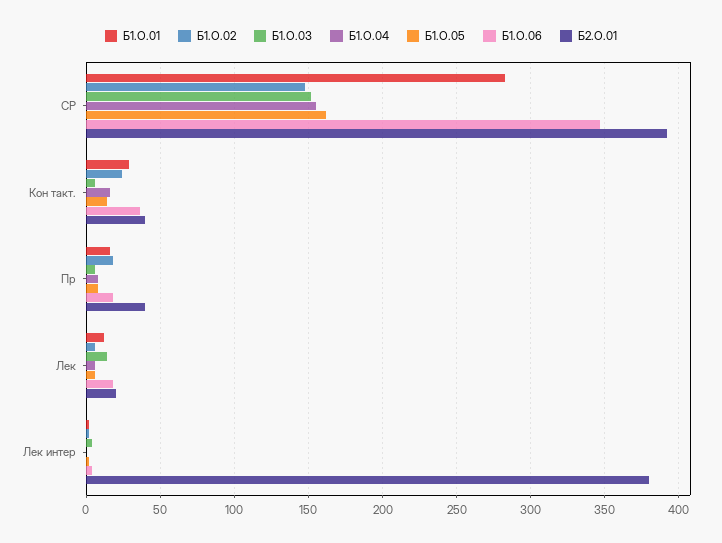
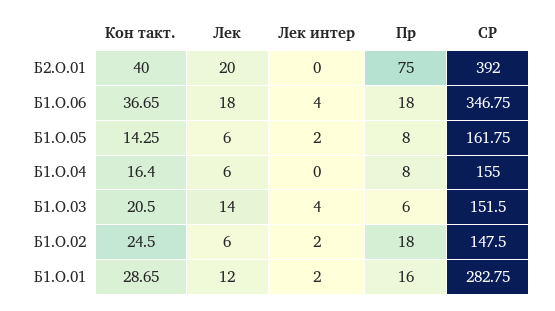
  {
    "Б1.О.01": {
      "СР": 282.75,
      "Кон такт.": 28.65,
      "Пр": 16,
      "Лек": 12,
      "Лек интер": 2
    },
    "Б1.О.02": {
      "СР": 147.5,
      "Кон такт.": 24.5,
      "Пр": 18,
      "Лек": 6,
      "Лек интер": 2
    },
    "Б1.О.03": {
      "СР": 151.5,
-     "Кон такт.": 5,
+     "Кон такт.": 20.5,
      "Пр": 6,
      "Лек": 14,
      "Лек интер": 4
    },
    "Б1.О.04": {
      "СР": 155,
      "Кон такт.": 16.4,
      "Пр": 8,
      "Лек": 6,
      "Лек интер": 0
    },
    "Б1.О.05": {
      "СР": 161.75,
      "Кон такт.": 14.25,
      "Пр": 8,
      "Лек": 6,
      "Лек интер": 2
    },
    "Б1.О.06": {
      "СР": 346.75,
      "Кон такт.": 36.65,
      "Пр": 18,
      "Лек": 18,
      "Лек интер": 4
    },
    "Б2.О.01": {
      "СР": 392,
      "Кон такт.": 40,
-     "Пр": 40,
+     "Пр": 75,
      "Лек": 20,
-     "Лек интер": 380
+     "Лек интер": 0
    }
  }

